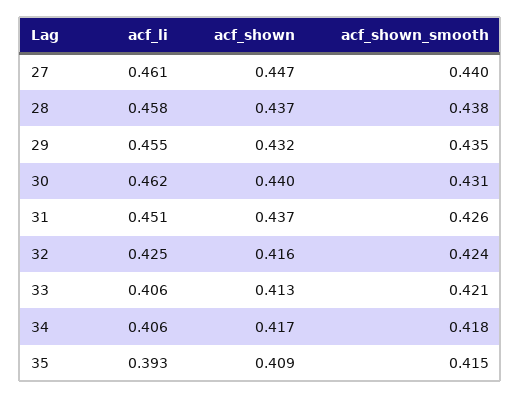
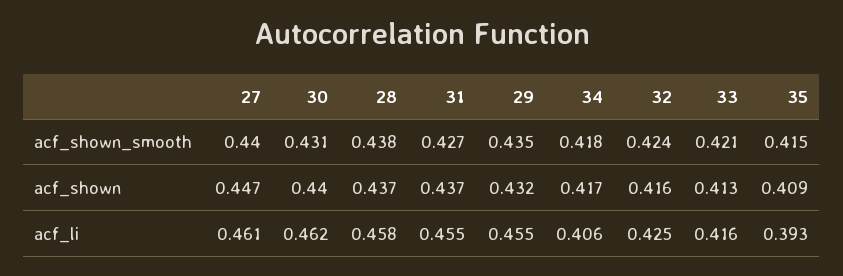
  {
    "acf_li": {
      "27": 0.461,
      "28": 0.458,
      "29": 0.455,
      "30": 0.462,
-     "31": 0.451,
+     "31": 0.455,
      "32": 0.425,
-     "33": 0.406,
+     "33": 0.416,
      "34": 0.406,
      "35": 0.393
    },
    "acf_shown": {
      "27": 0.447,
      "28": 0.437,
      "29": 0.432,
      "30": 0.44,
      "31": 0.437,
      "32": 0.416,
      "33": 0.413,
      "34": 0.417,
      "35": 0.409
    },
    "acf_shown_smooth": {
      "27": 0.44,
      "28": 0.438,
      "29": 0.435,
      "30": 0.431,
-     "31": 0.426,
+     "31": 0.427,
      "32": 0.424,
      "33": 0.421,
      "34": 0.418,
      "35": 0.415
    }
  }

